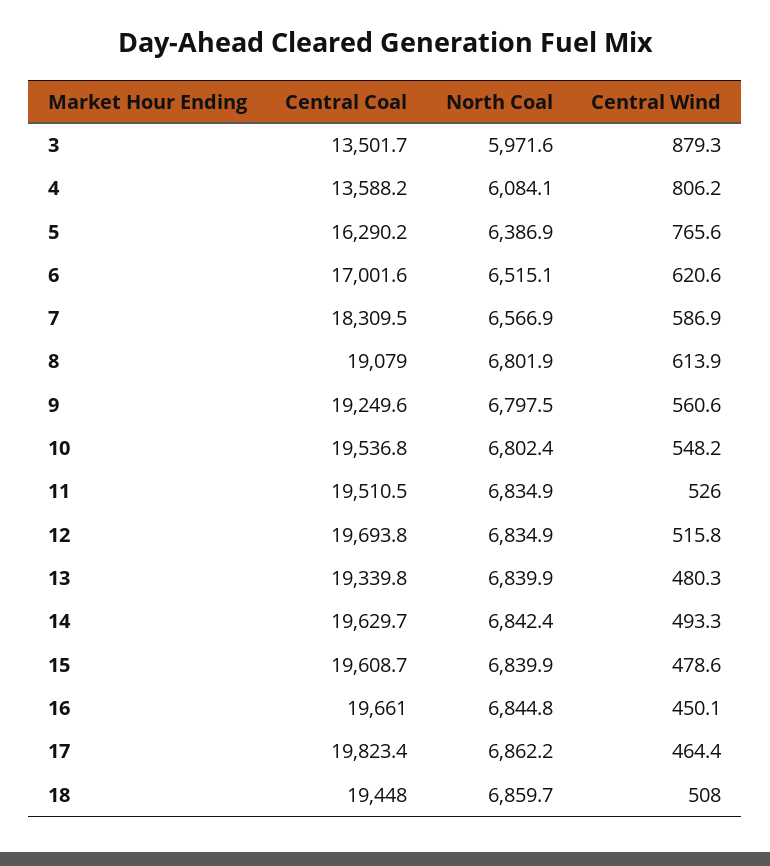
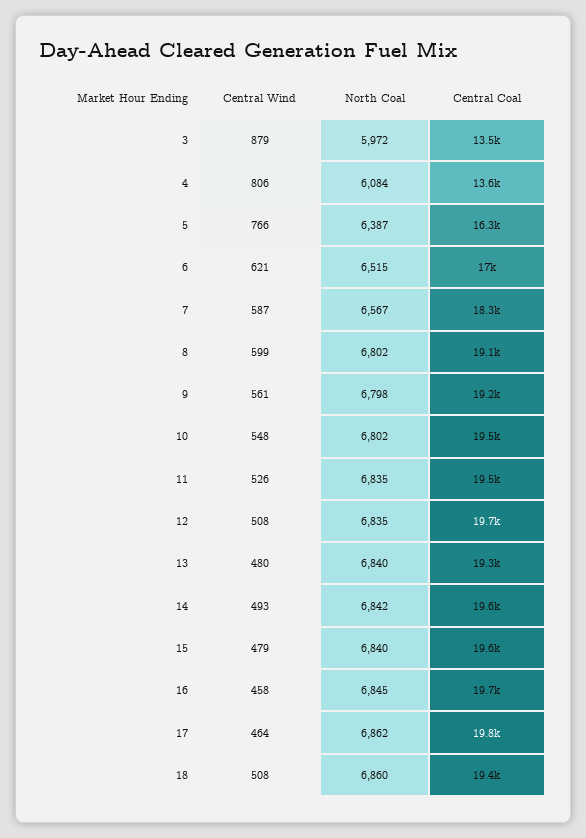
  {
    "Central Coal": {
      "3": 13501.7,
      "4": 13588.2,
      "5": 16290.2,
      "6": 17001.6,
      "7": 18309.5,
      "8": 19079,
      "9": 19249.6,
      "10": 19536.8,
      "11": 19510.5,
      "12": 19693.8,
      "13": 19339.8,
      "14": 19629.7,
      "15": 19608.7,
      "16": 19661,
      "17": 19823.4,
      "18": 19448
    },
    "North Coal": {
      "3": 5971.6,
      "4": 6084.1,
      "5": 6386.9,
      "6": 6515.1,
      "7": 6566.9,
      "8": 6801.9,
      "9": 6797.5,
      "10": 6802.4,
      "11": 6834.9,
      "12": 6834.9,
      "13": 6839.9,
      "14": 6842.4,
      "15": 6839.9,
      "16": 6844.8,
      "17": 6862.2,
      "18": 6859.7
    },
    "Central Wind": {
      "3": 879.3,
      "4": 806.2,
      "5": 765.6,
      "6": 620.6,
      "7": 586.9,
-     "8": 613.9,
+     "8": 599,
      "9": 560.6,
      "10": 548.2,
      "11": 526,
-     "12": 515.8,
+     "12": 508,
      "13": 480.3,
      "14": 493.3,
      "15": 478.6,
-     "16": 450.1,
+     "16": 458,
      "17": 464.4,
      "18": 508
    }
  }

